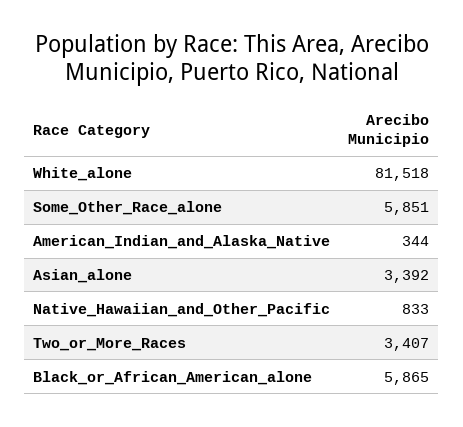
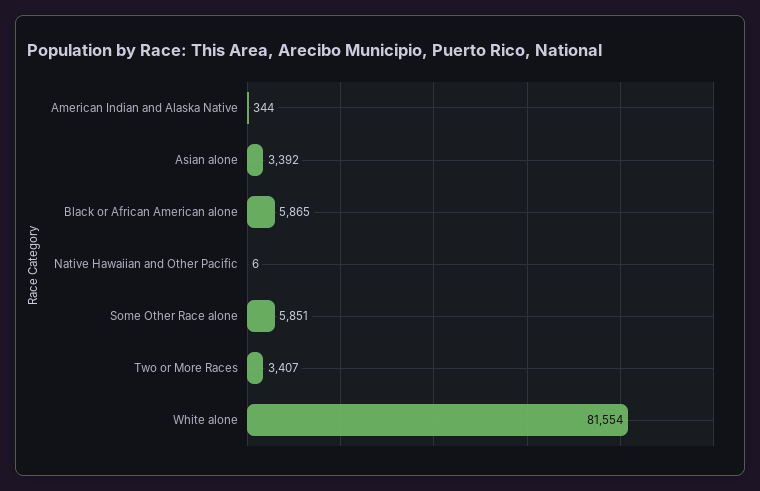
  {
-   "White_alone": 81518,
+   "White_alone": 81554,
    "Some_Other_Race_alone": 5851,
    "American_Indian_and_Alaska_Native": 344,
    "Asian_alone": 3392,
-   "Native_Hawaiian_and_Other_Pacific": 833,
+   "Native_Hawaiian_and_Other_Pacific": 6,
    "Two_or_More_Races": 3407,
    "Black_or_African_American_alone": 5865
  }

